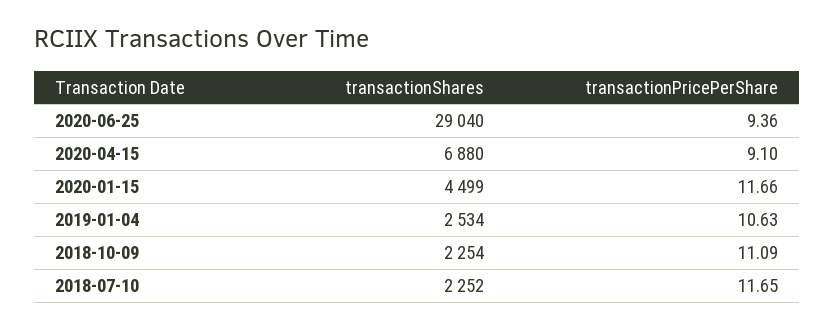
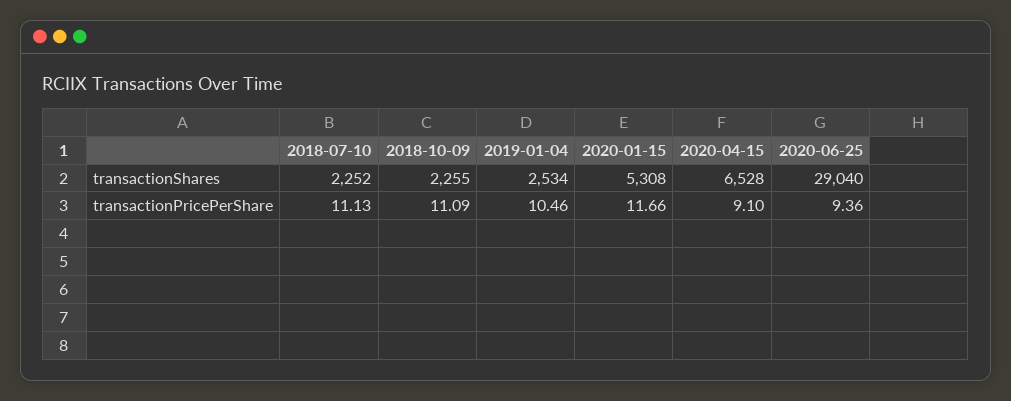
  {
    "transactionShares": {
      "2020-06-25": 29040,
-     "2020-04-15": 6880,
+     "2020-04-15": 6528,
-     "2020-01-15": 4499,
+     "2020-01-15": 5308,
      "2019-01-04": 2534,
-     "2018-10-09": 2254,
+     "2018-10-09": 2255,
      "2018-07-10": 2252
    },
    "transactionPricePerShare": {
      "2020-06-25": 9.36,
      "2020-04-15": 9.1,
      "2020-01-15": 11.66,
-     "2019-01-04": 10.63,
+     "2019-01-04": 10.46,
      "2018-10-09": 11.09,
-     "2018-07-10": 11.65
+     "2018-07-10": 11.13
    }
  }

